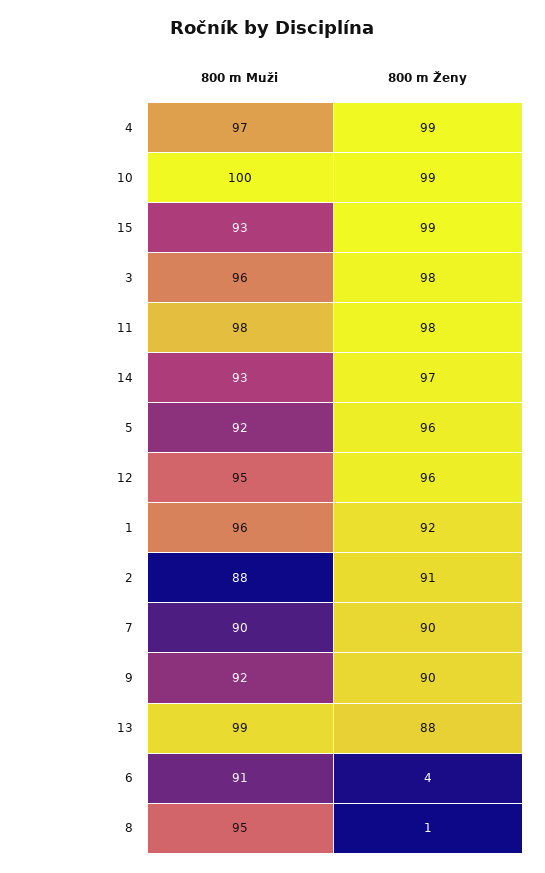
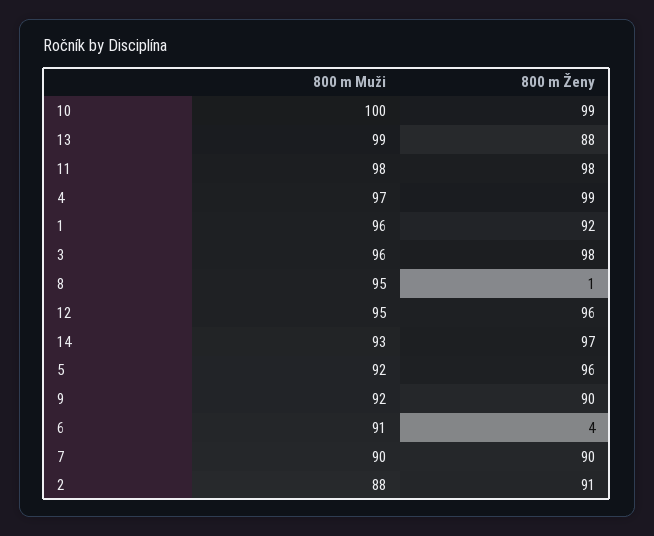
  {
    "800 m Muži": {
      "4": 97,
      "10": 100,
-     "15": 93,
      "3": 96,
      "11": 98,
      "14": 93,
      "5": 92,
      "12": 95,
      "1": 96,
      "2": 88,
      "7": 90,
      "9": 92,
      "13": 99,
      "6": 91,
      "8": 95
    },
    "800 m Ženy": {
      "4": 99,
      "10": 99,
-     "15": 99,
      "3": 98,
      "11": 98,
      "14": 97,
      "5": 96,
      "12": 96,
      "1": 92,
      "2": 91,
      "7": 90,
      "9": 90,
      "13": 88,
      "6": 4,
      "8": 1
    }
  }

